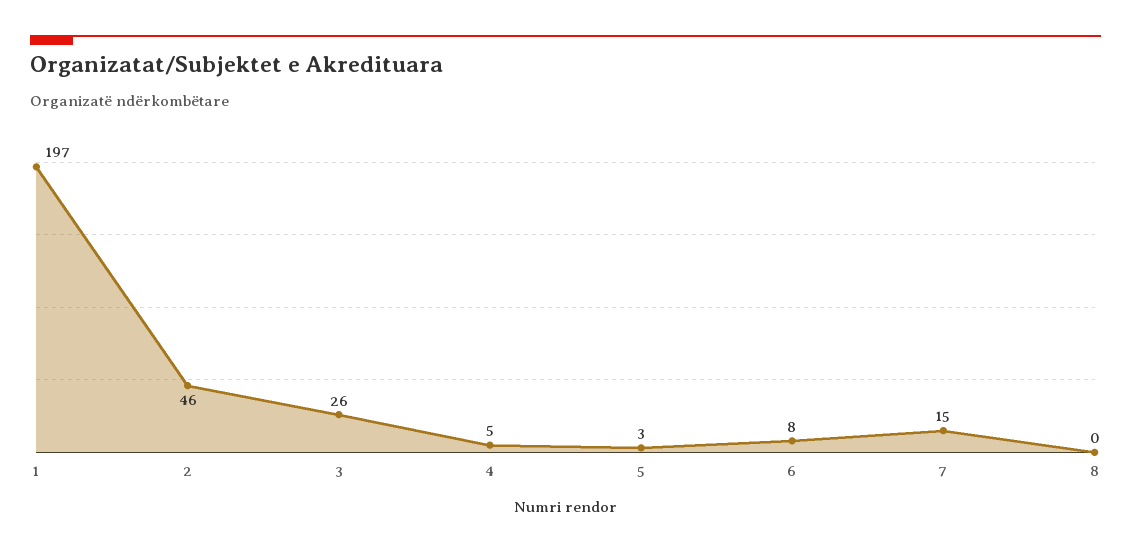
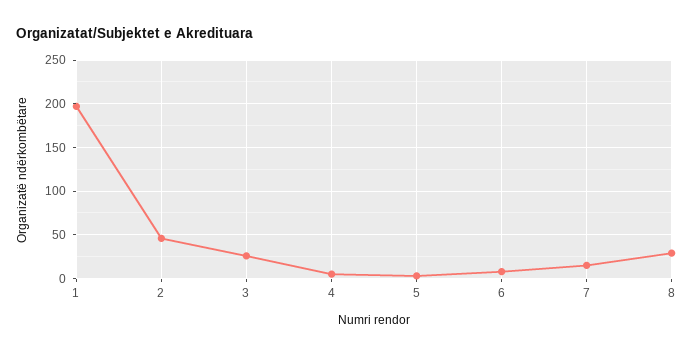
  {
    "1": 197,
    "2": 46,
    "3": 26,
    "4": 5,
    "5": 3,
    "6": 8,
    "7": 15,
-   "8": 0
+   "8": 30
  }

